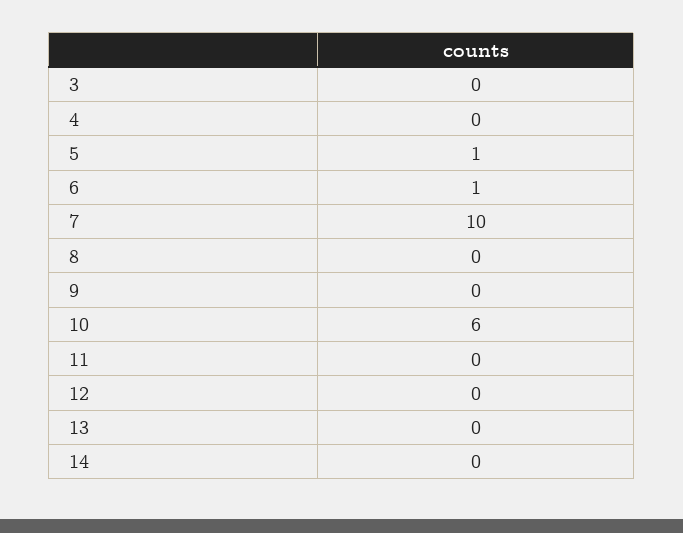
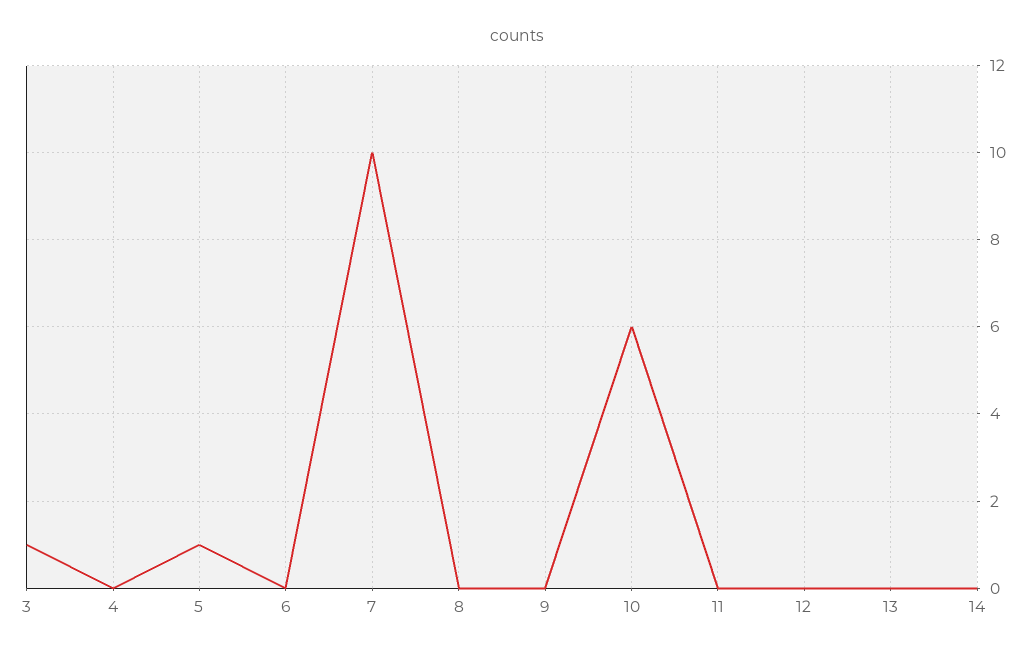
  {
-   "3": 0,
+   "3": 1,
    "4": 0,
    "5": 1,
-   "6": 1,
+   "6": 0,
    "7": 10,
    "8": 0,
    "9": 0,
    "10": 6,
    "11": 0,
    "12": 0,
    "13": 0,
    "14": 0
  }

